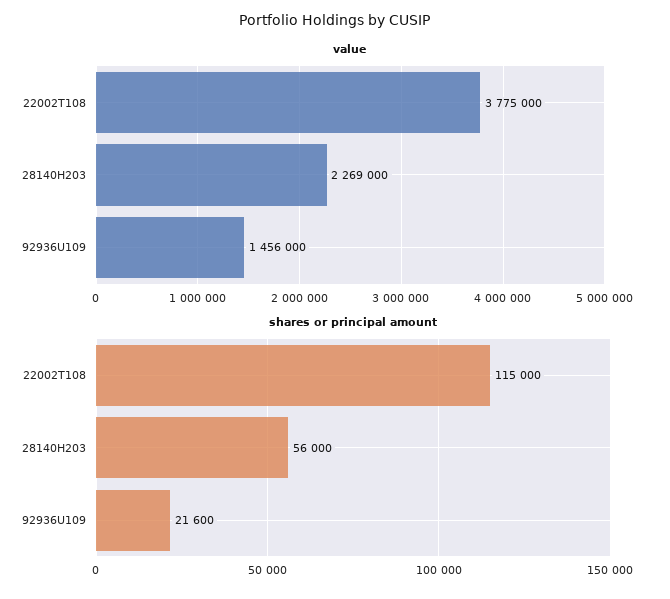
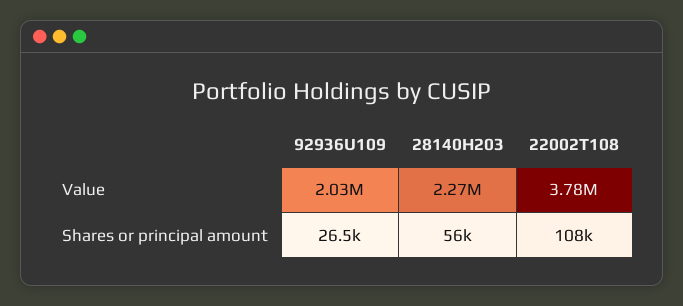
  {
    "value": {
      "22002T108": 3775000,
      "28140H203": 2269000,
-     "92936U109": 1456000
+     "92936U109": 2030000
    },
    "shares or principal amount": {
-     "22002T108": 115000,
+     "22002T108": 108000,
      "28140H203": 56000,
-     "92936U109": 21600
+     "92936U109": 26500
    }
  }

